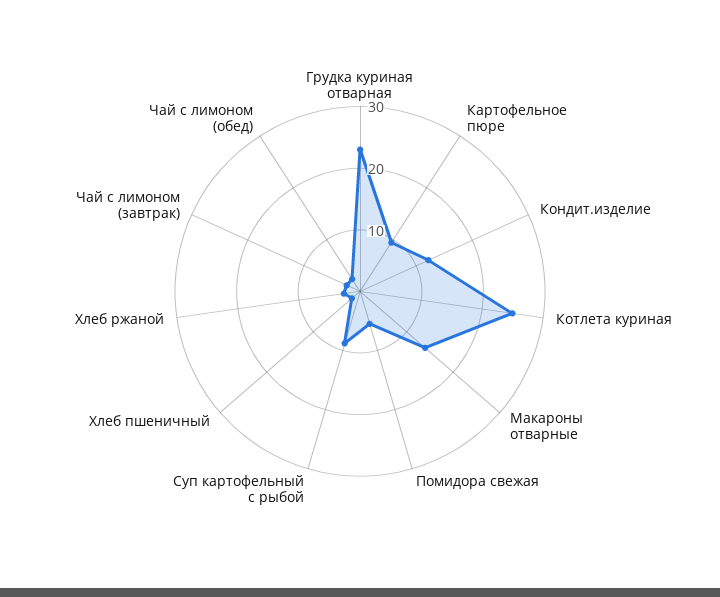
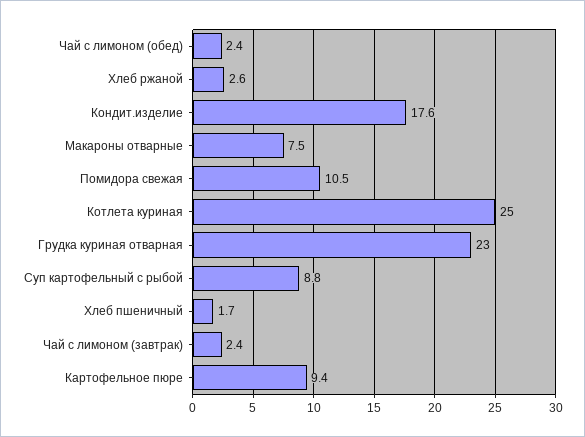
  {
    "Грудка куриная отварная": 23,
    "Картофельное пюре": 9.4,
-   "Кондит.изделие": 12,
+   "Кондит.изделие": 17.6,
    "Котлета куриная": 25,
-   "Макароны отварные": 14,
+   "Макароны отварные": 7.5,
-   "Помидора свежая": 6,
+   "Помидора свежая": 10.5,
    "Суп картофельный с рыбой": 8.8,
    "Хлеб пшеничный": 1.7,
    "Хлеб ржаной": 2.6,
    "Чай с лимоном (завтрак)": 2.4,
    "Чай с лимоном (обед)": 2.4
  }

